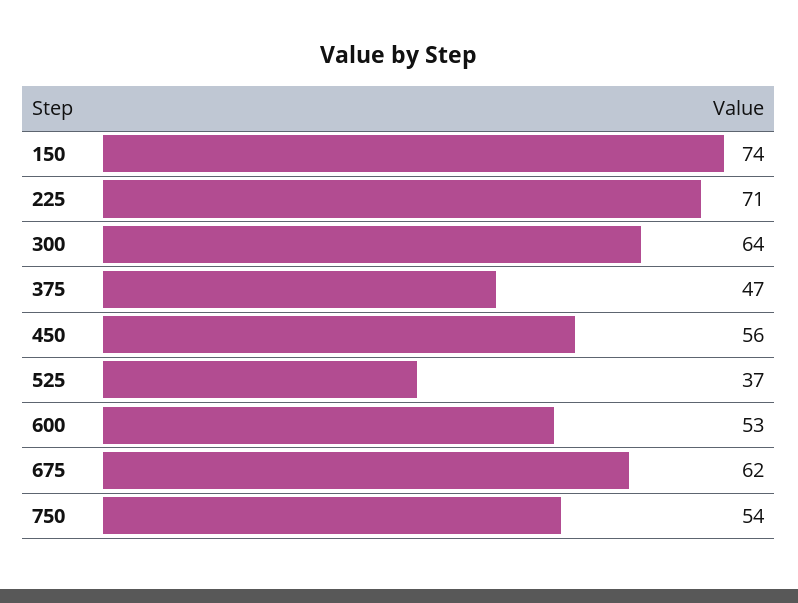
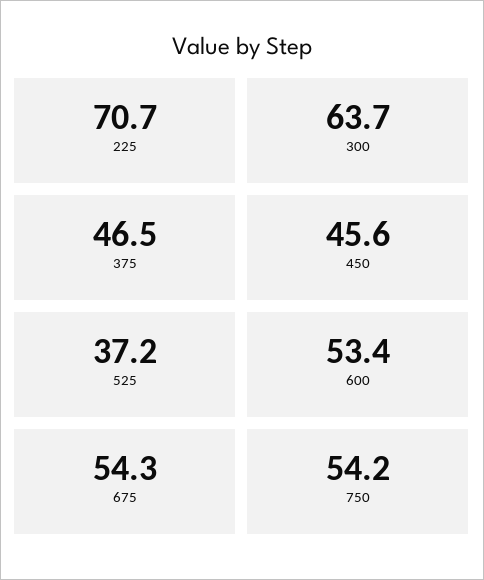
  {
-   "150": 74,
    "225": 70.7,
    "300": 63.7,
    "375": 46.5,
-   "450": 56,
+   "450": 45.6,
    "525": 37.2,
    "600": 53.4,
-   "675": 62,
+   "675": 54.3,
    "750": 54.2
  }

